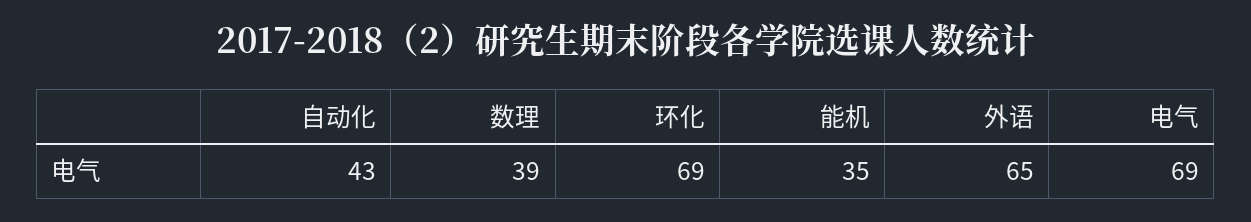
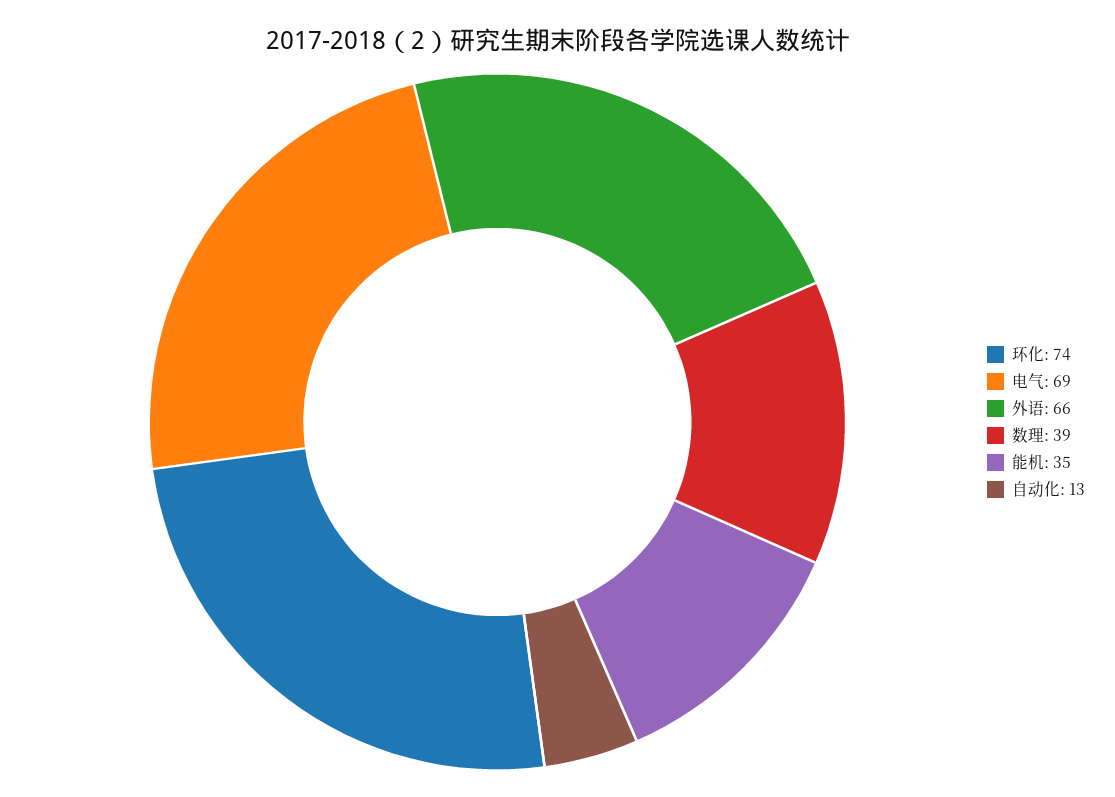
  {
-   "自动化": 43,
+   "自动化": 13,
    "数理": 39,
-   "环化": 69,
+   "环化": 74,
    "能机": 35,
-   "外语": 65,
+   "外语": 66,
    "电气": 69
  }

